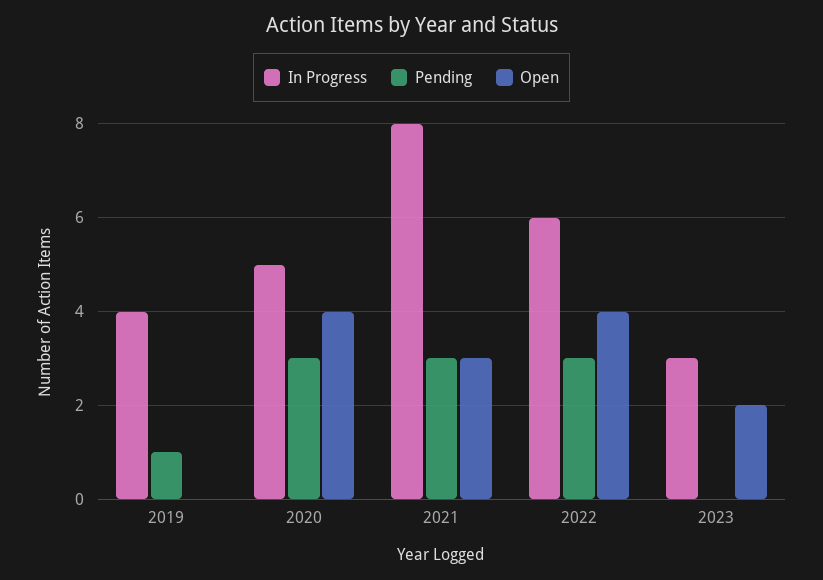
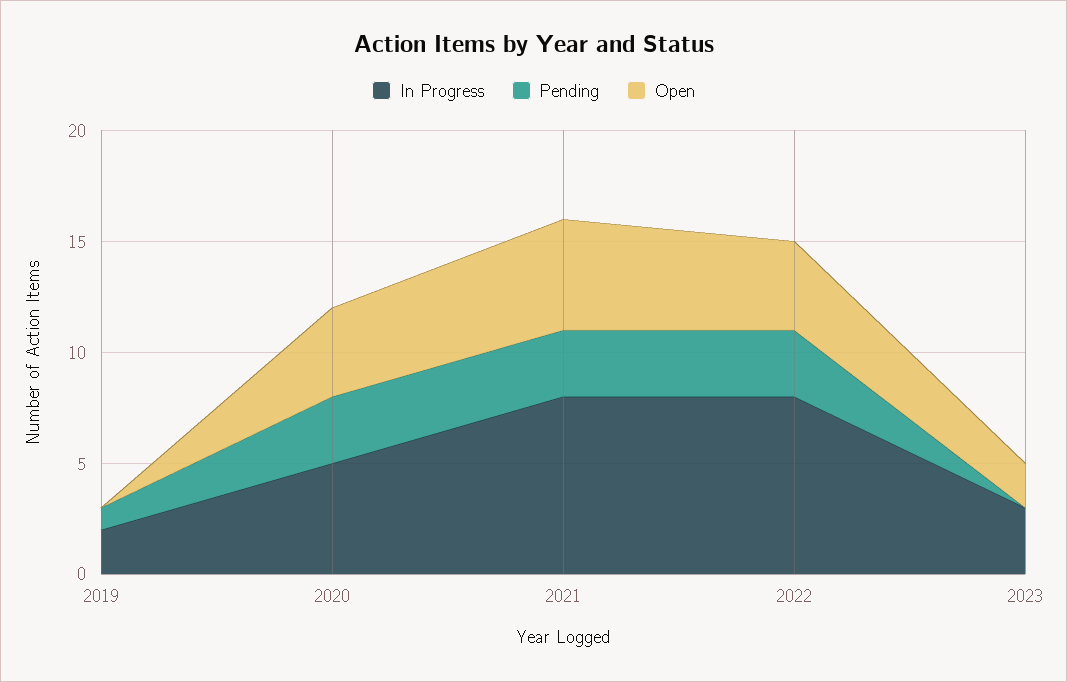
  {
    "In Progress": {
-     "2019": 4,
+     "2019": 2,
      "2020": 5,
      "2021": 8,
-     "2022": 6,
+     "2022": 8,
      "2023": 3
    },
    "Pending": {
      "2019": 1,
      "2020": 3,
      "2021": 3,
      "2022": 3,
      "2023": 0
    },
    "Open": {
      "2019": 0,
      "2020": 4,
-     "2021": 3,
+     "2021": 5,
      "2022": 4,
      "2023": 2
    }
  }

